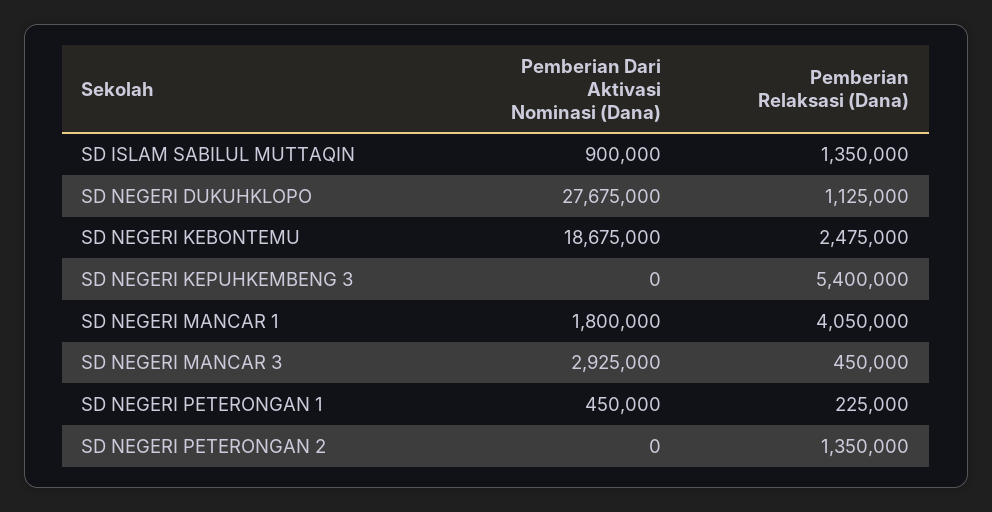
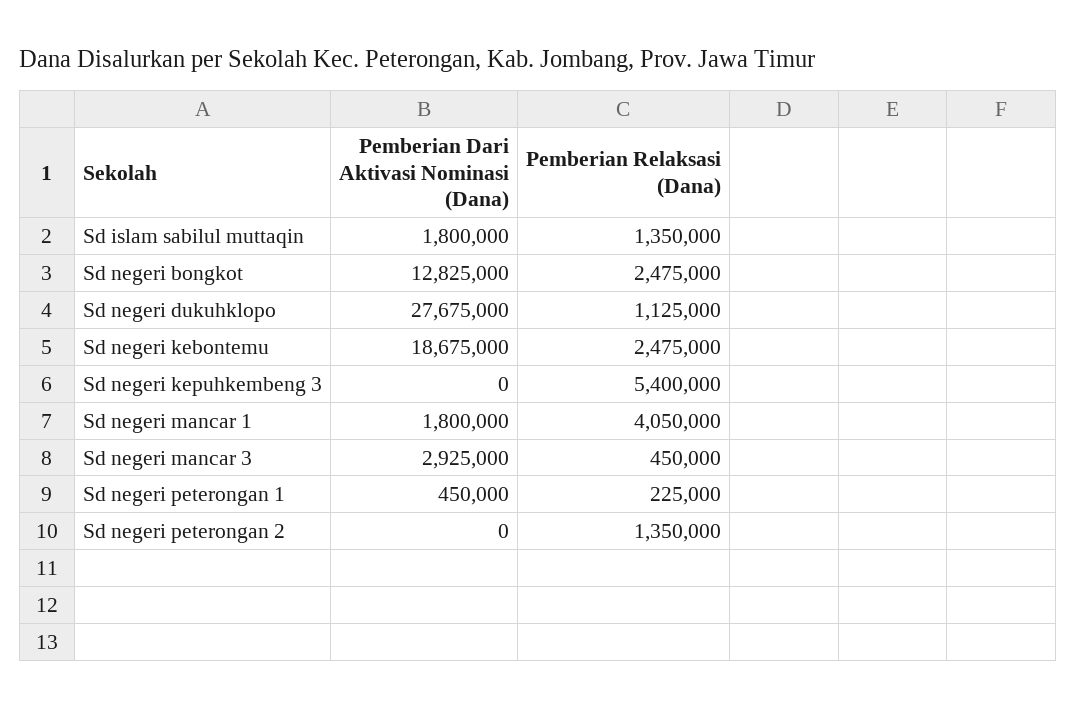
  {
    "Pemberian Dari Aktivasi Nominasi (Dana)": {
-     "SD ISLAM SABILUL MUTTAQIN": 900000,
+     "SD ISLAM SABILUL MUTTAQIN": 1800000,
      "SD NEGERI DUKUHKLOPO": 27675000,
      "SD NEGERI KEBONTEMU": 18675000,
      "SD NEGERI KEPUHKEMBENG 3": 0,
      "SD NEGERI MANCAR 1": 1800000,
      "SD NEGERI MANCAR 3": 2925000,
      "SD NEGERI PETERONGAN 1": 450000,
-     "SD NEGERI PETERONGAN 2": 0
+     "SD NEGERI PETERONGAN 2": 0,
+     "Sd negeri bongkot": 12825000
    },
    "Pemberian Relaksasi (Dana)": {
      "SD ISLAM SABILUL MUTTAQIN": 1350000,
      "SD NEGERI DUKUHKLOPO": 1125000,
      "SD NEGERI KEBONTEMU": 2475000,
      "SD NEGERI KEPUHKEMBENG 3": 5400000,
      "SD NEGERI MANCAR 1": 4050000,
      "SD NEGERI MANCAR 3": 450000,
      "SD NEGERI PETERONGAN 1": 225000,
-     "SD NEGERI PETERONGAN 2": 1350000
+     "SD NEGERI PETERONGAN 2": 1350000,
+     "Sd negeri bongkot": 2475000
    }
  }

